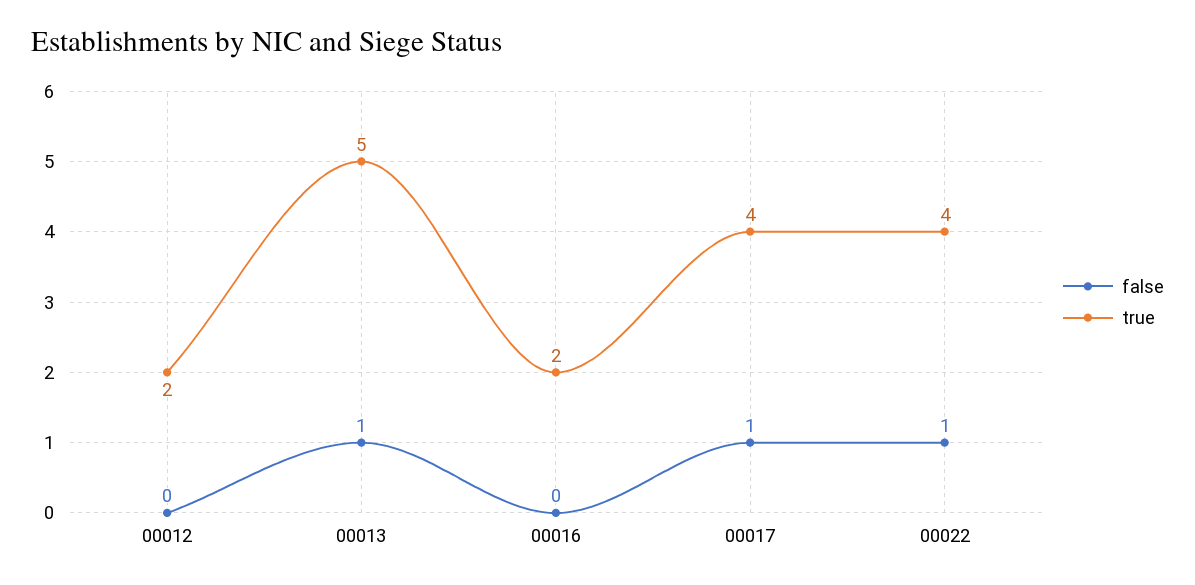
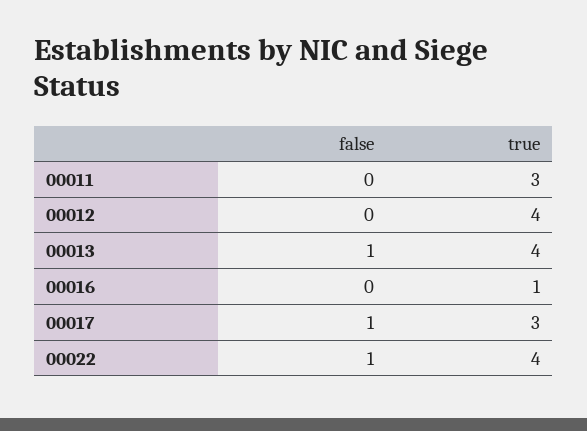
  {
    "false": {
      "00012": 0,
      "00013": 1,
      "00016": 0,
      "00017": 1,
-     "00022": 1
+     "00022": 1,
+     "00011": 0
    },
    "true": {
-     "00012": 2,
+     "00012": 4,
-     "00013": 5,
+     "00013": 4,
-     "00016": 2,
+     "00016": 1,
-     "00017": 4,
+     "00017": 3,
-     "00022": 4
+     "00022": 4,
+     "00011": 3
    }
  }

